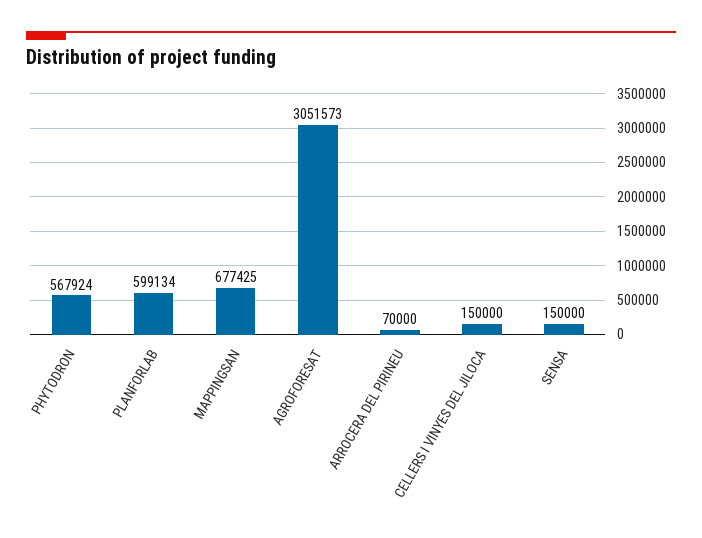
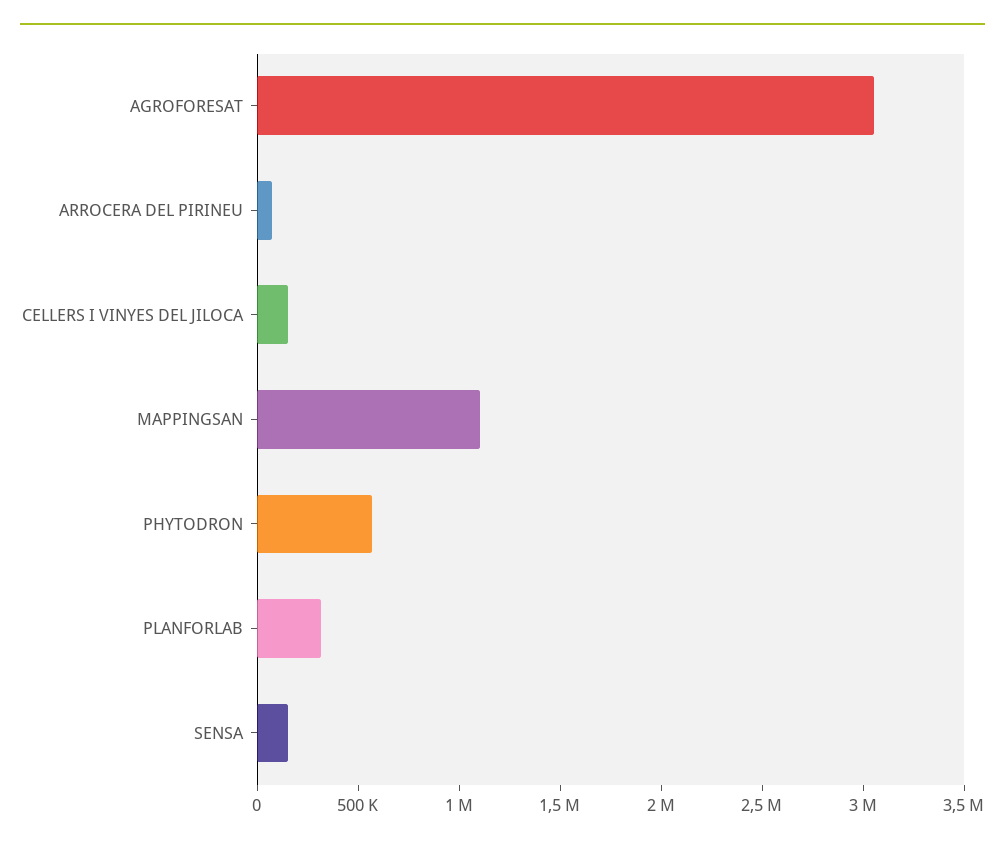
  {
    "PHYTODRON": 567924,
-   "PLANFORLAB": 599134,
+   "PLANFORLAB": 300000,
-   "MAPPINGSAN": 677425,
+   "MAPPINGSAN": 1100000,
    "AGROFORESAT": 3051573,
    "ARROCERA DEL PIRINEU": 70000,
    "CELLERS I VINYES DEL JILOCA": 150000,
    "SENSA": 150000
  }

